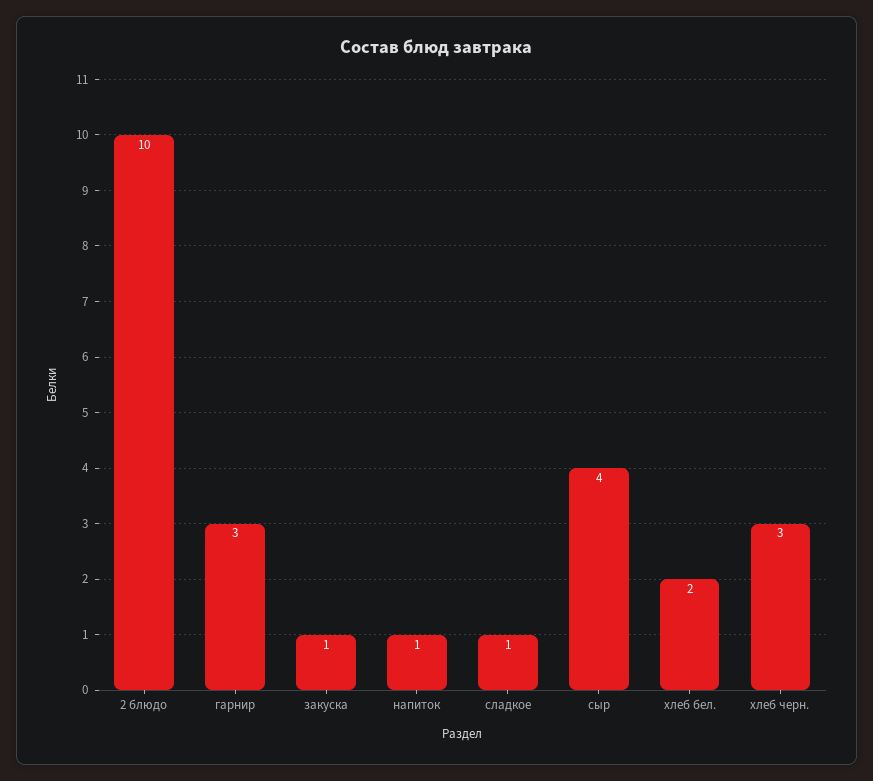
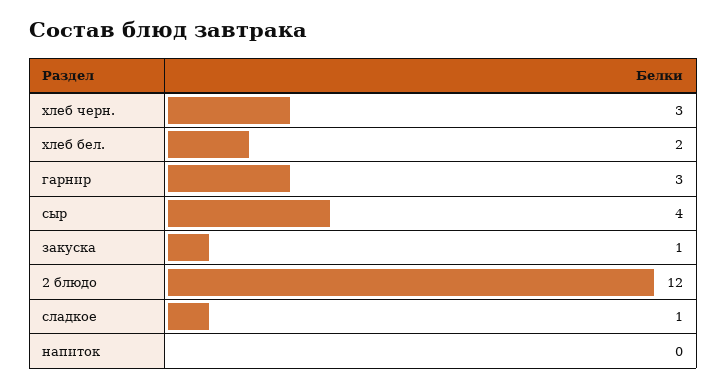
  {
-   "2 блюдо": 10,
+   "2 блюдо": 12,
    "гарнир": 3,
    "закуска": 1,
-   "напиток": 1,
+   "напиток": 0,
    "сладкое": 1,
    "сыр": 4,
    "хлеб бел.": 2,
    "хлеб черн.": 3
  }

